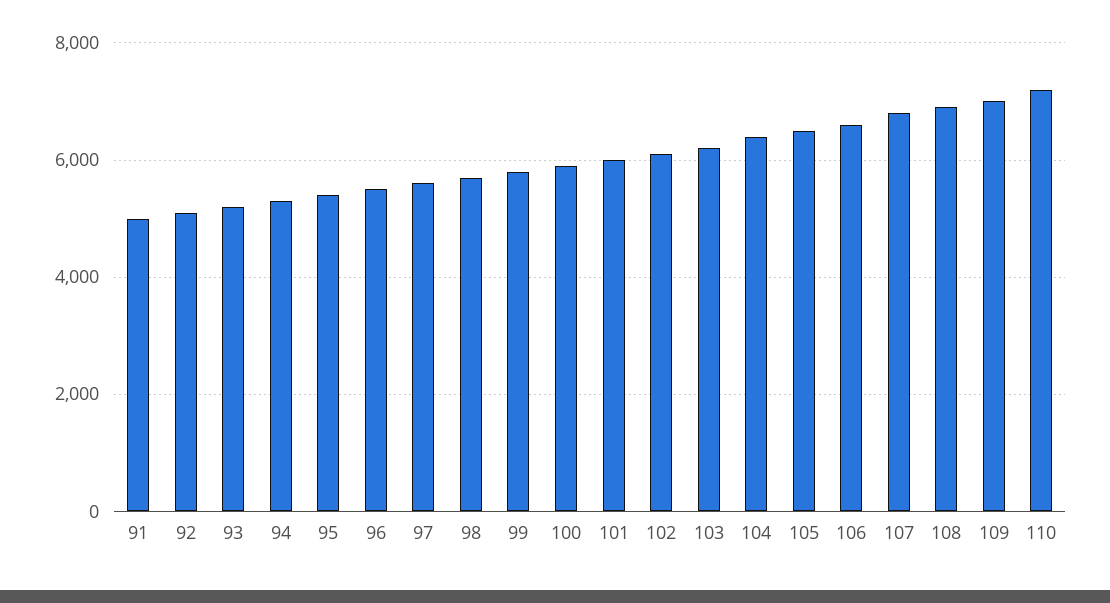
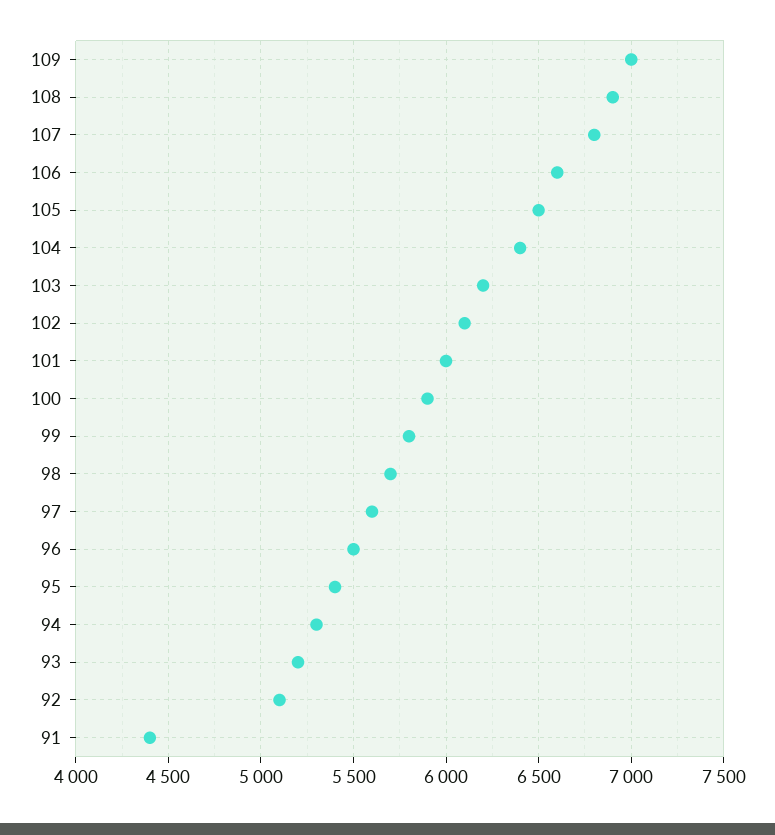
  {
-   "91": 5000,
+   "91": 4400,
    "92": 5100,
    "93": 5200,
    "94": 5300,
    "95": 5400,
    "96": 5500,
    "97": 5600,
    "98": 5700,
    "99": 5800,
    "100": 5900,
    "101": 6000,
    "102": 6100,
    "103": 6200,
    "104": 6400,
    "105": 6500,
    "106": 6600,
    "107": 6800,
    "108": 6900,
-   "109": 7000,
+   "109": 7000
-   "110": 7200
  }

